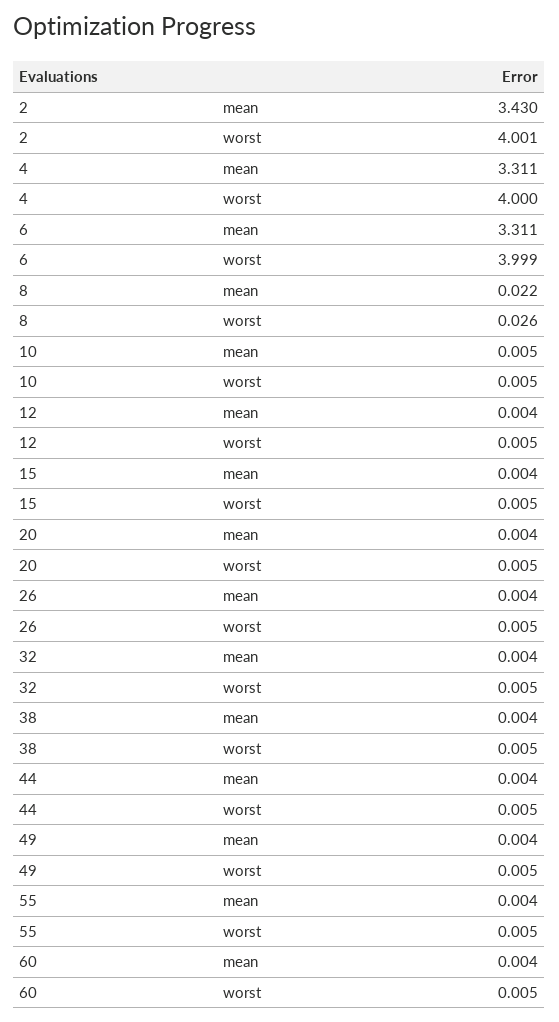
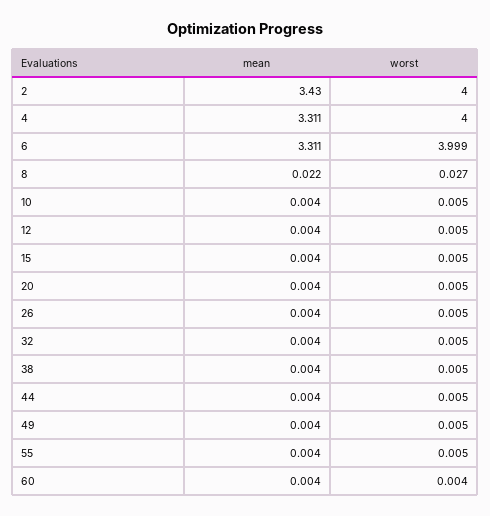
  {
    "2": {
      "mean": 3.43,
-     "worst": 4.001
+     "worst": 4
    },
    "4": {
      "mean": 3.311,
      "worst": 4
    },
    "6": {
      "mean": 3.311,
      "worst": 3.999
    },
    "8": {
      "mean": 0.022,
-     "worst": 0.026
+     "worst": 0.027
    },
    "10": {
-     "mean": 0.005,
+     "mean": 0.004,
      "worst": 0.005
    },
    "12": {
      "mean": 0.004,
      "worst": 0.005
    },
    "15": {
      "mean": 0.004,
      "worst": 0.005
    },
    "20": {
      "mean": 0.004,
      "worst": 0.005
    },
    "26": {
      "mean": 0.004,
      "worst": 0.005
    },
    "32": {
      "mean": 0.004,
      "worst": 0.005
    },
    "38": {
      "mean": 0.004,
      "worst": 0.005
    },
    "44": {
      "mean": 0.004,
      "worst": 0.005
    },
    "49": {
      "mean": 0.004,
      "worst": 0.005
    },
    "55": {
      "mean": 0.004,
      "worst": 0.005
    },
    "60": {
      "mean": 0.004,
-     "worst": 0.005
+     "worst": 0.004
    }
  }

